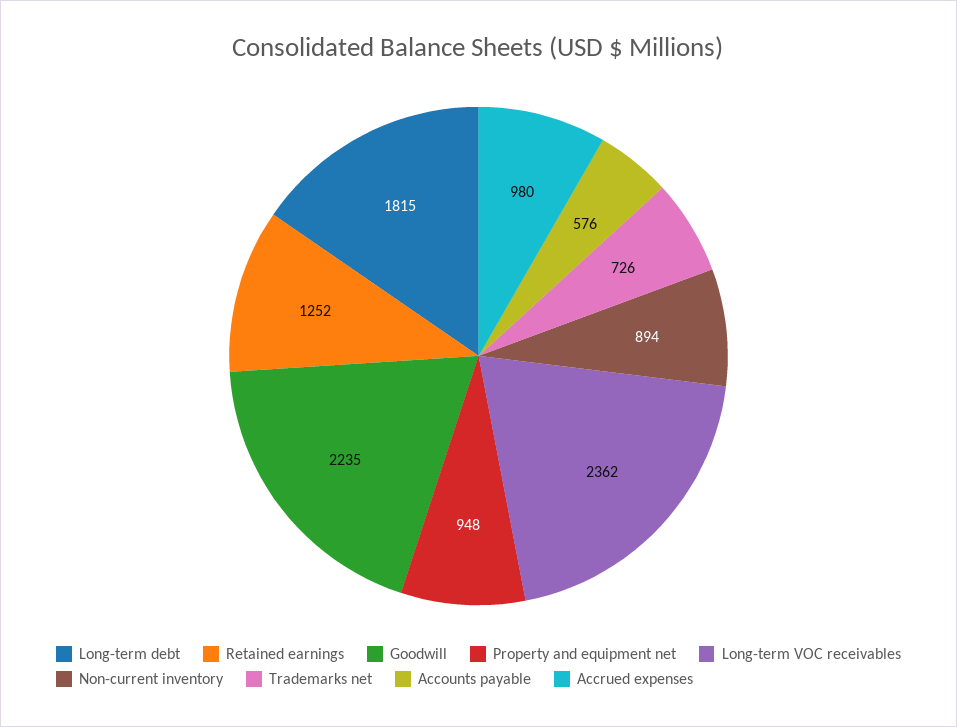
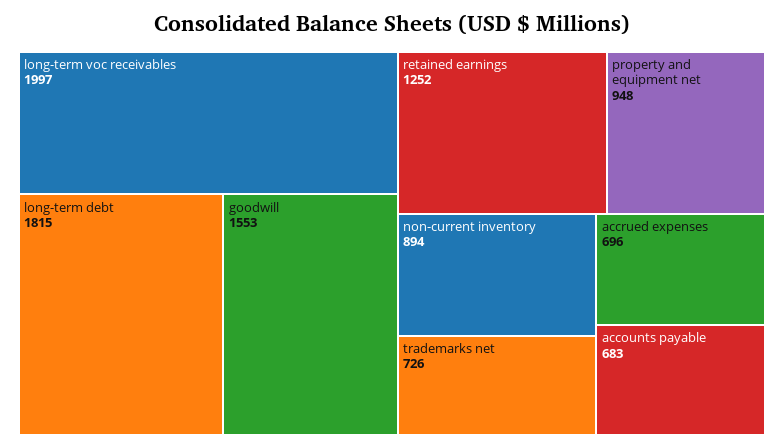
  {
    "Long-term debt": 1815,
    "Retained earnings": 1252,
-   "Goodwill": 2235,
+   "Goodwill": 1553,
    "Property and equipment net": 948,
-   "Long-term VOC receivables": 2362,
+   "Long-term VOC receivables": 1997,
    "Non-current inventory": 894,
    "Trademarks net": 726,
-   "Accounts payable": 576,
+   "Accounts payable": 683,
-   "Accrued expenses": 980
+   "Accrued expenses": 696
  }

